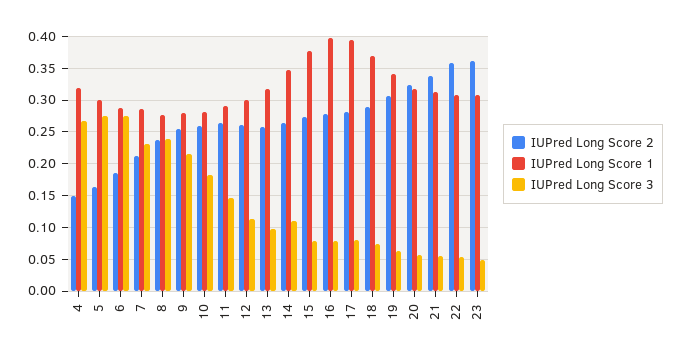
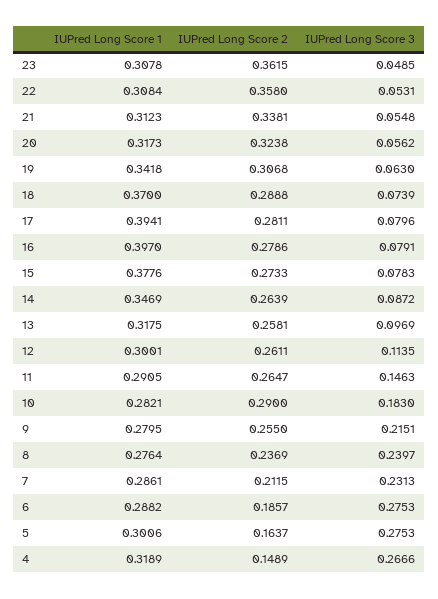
  {
    "IUPred Long Score 2": {
      "4": 0.1489,
      "5": 0.1637,
      "6": 0.1857,
      "7": 0.2115,
      "8": 0.2369,
      "9": 0.255,
-     "10": 0.26,
+     "10": 0.29,
      "11": 0.2647,
      "12": 0.2611,
      "13": 0.2581,
      "14": 0.2639,
      "15": 0.2733,
      "16": 0.2786,
      "17": 0.2811,
      "18": 0.2888,
      "19": 0.3068,
      "20": 0.3238,
      "21": 0.3381,
      "22": 0.358,
      "23": 0.3615
    },
    "IUPred Long Score 1": {
      "4": 0.3189,
      "5": 0.3006,
      "6": 0.2882,
      "7": 0.2861,
      "8": 0.2764,
      "9": 0.2795,
      "10": 0.2821,
      "11": 0.2905,
      "12": 0.3001,
      "13": 0.3175,
      "14": 0.3469,
      "15": 0.3776,
      "16": 0.397,
      "17": 0.3941,
      "18": 0.37,
      "19": 0.3418,
      "20": 0.3173,
      "21": 0.3123,
      "22": 0.3084,
      "23": 0.3078
    },
    "IUPred Long Score 3": {
      "4": 0.2666,
      "5": 0.2753,
      "6": 0.2753,
      "7": 0.2313,
      "8": 0.2397,
      "9": 0.2151,
      "10": 0.183,
      "11": 0.1463,
      "12": 0.1135,
      "13": 0.0969,
-     "14": 0.11,
+     "14": 0.0872,
      "15": 0.0783,
      "16": 0.0791,
      "17": 0.0796,
      "18": 0.0739,
      "19": 0.063,
      "20": 0.0562,
      "21": 0.0548,
      "22": 0.0531,
      "23": 0.0485
    }
  }

